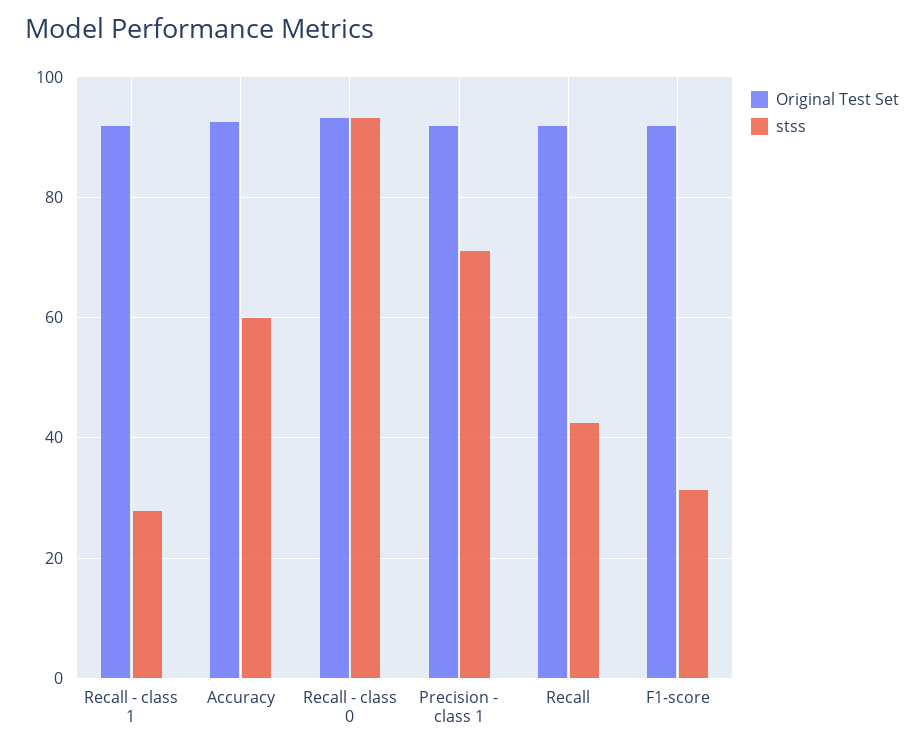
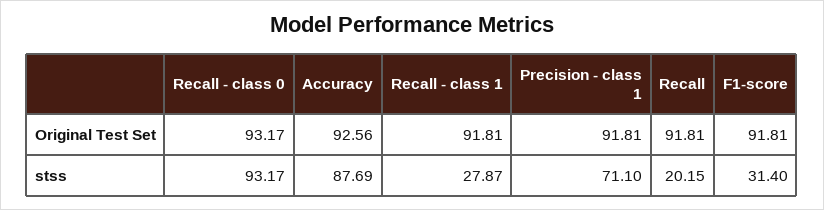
  {
    "Original Test Set": {
      "Recall - class 1": 91.81,
      "Accuracy": 92.56,
      "Recall - class 0": 93.17,
      "Precision - class 1": 91.81,
      "Recall": 91.81,
      "F1-score": 91.81
    },
    "stss": {
      "Recall - class 1": 27.87,
-     "Accuracy": 60,
+     "Accuracy": 87.69,
      "Recall - class 0": 93.17,
      "Precision - class 1": 71.1,
-     "Recall": 42,
+     "Recall": 20.15,
      "F1-score": 31.4
    }
  }

